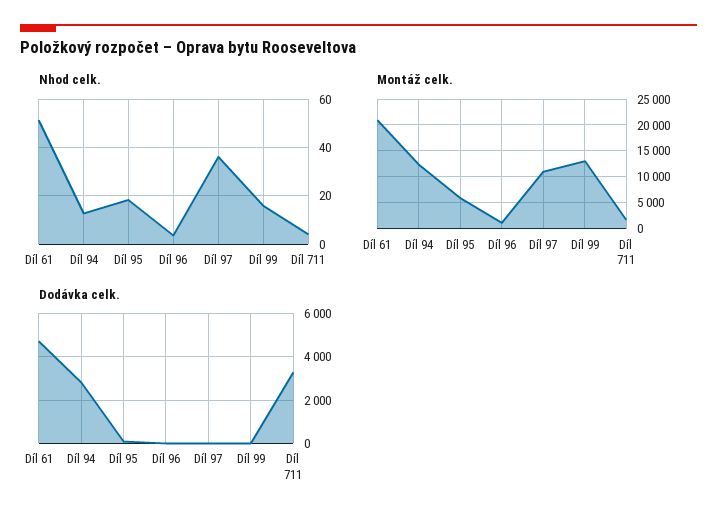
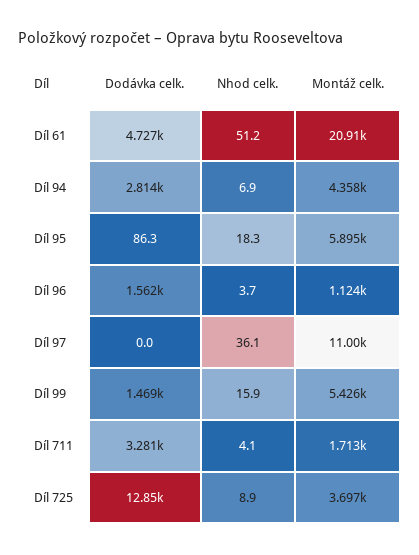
  {
    "Nhod celk.": {
      "Díl 61": 51.2,
-     "Díl 94": 12.5,
+     "Díl 94": 6.9,
      "Díl 95": 18.3,
      "Díl 96": 3.7,
      "Díl 97": 36.1,
      "Díl 99": 15.9,
-     "Díl 711": 4.1
+     "Díl 711": 4.1,
+     "Díl 725": 8.9
    },
    "Montáž celk.": {
      "Díl 61": 20910,
-     "Díl 94": 12500,
+     "Díl 94": 4358,
      "Díl 95": 5895,
      "Díl 96": 1124,
      "Díl 97": 11000,
-     "Díl 99": 12500,
+     "Díl 99": 5426,
-     "Díl 711": 1713
+     "Díl 711": 1713,
+     "Díl 725": 3697
    },
    "Dodávka celk.": {
      "Díl 61": 4727,
      "Díl 94": 2814,
      "Díl 95": 86.3,
-     "Díl 96": 0,
+     "Díl 96": 1562,
      "Díl 97": 0,
-     "Díl 99": 0,
+     "Díl 99": 1469,
-     "Díl 711": 3281
+     "Díl 711": 3281,
+     "Díl 725": 12850
    }
  }

